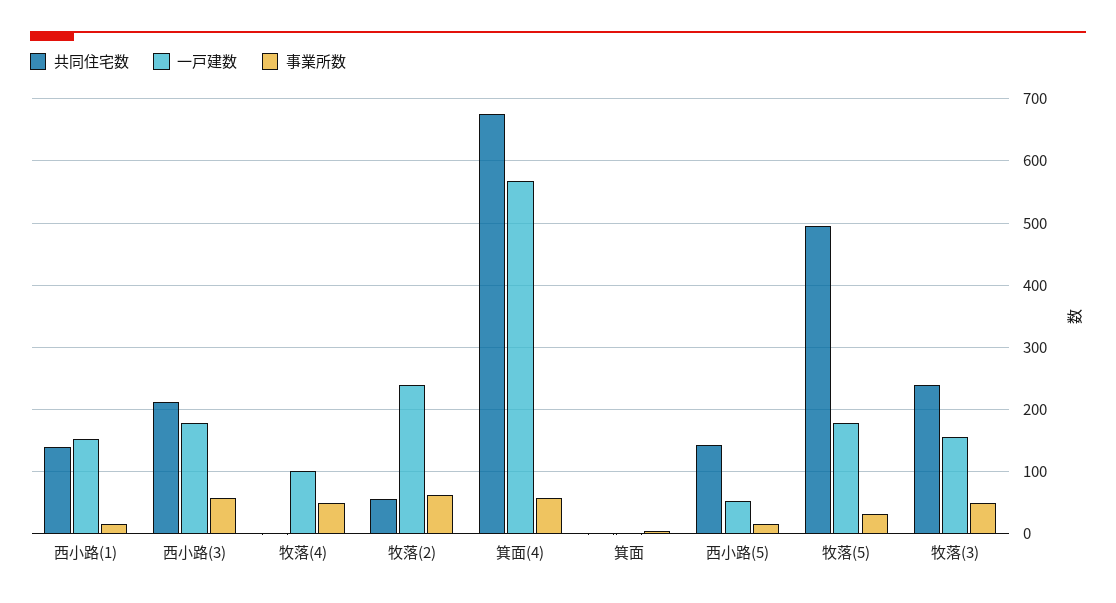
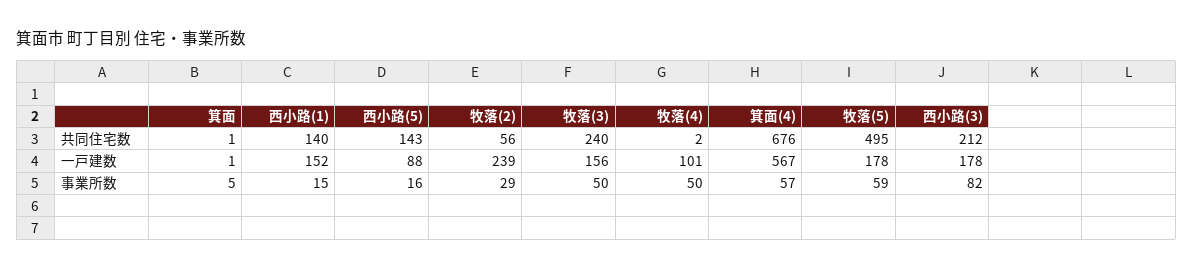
  {
    "共同住宅数": {
      "西小路(1)": 140,
      "西小路(3)": 212,
      "牧落(4)": 2,
      "牧落(2)": 56,
      "箕面(4)": 676,
      "箕面": 1,
      "西小路(5)": 143,
      "牧落(5)": 495,
      "牧落(3)": 240
    },
    "一戸建数": {
      "西小路(1)": 152,
      "西小路(3)": 178,
      "牧落(4)": 101,
      "牧落(2)": 239,
      "箕面(4)": 567,
      "箕面": 1,
-     "西小路(5)": 50,
+     "西小路(5)": 88,
      "牧落(5)": 178,
      "牧落(3)": 156
    },
    "事業所数": {
      "西小路(1)": 15,
-     "西小路(3)": 60,
+     "西小路(3)": 82,
      "牧落(4)": 50,
-     "牧落(2)": 60,
+     "牧落(2)": 29,
      "箕面(4)": 57,
      "箕面": 5,
      "西小路(5)": 16,
-     "牧落(5)": 30,
+     "牧落(5)": 59,
      "牧落(3)": 50
    }
  }

